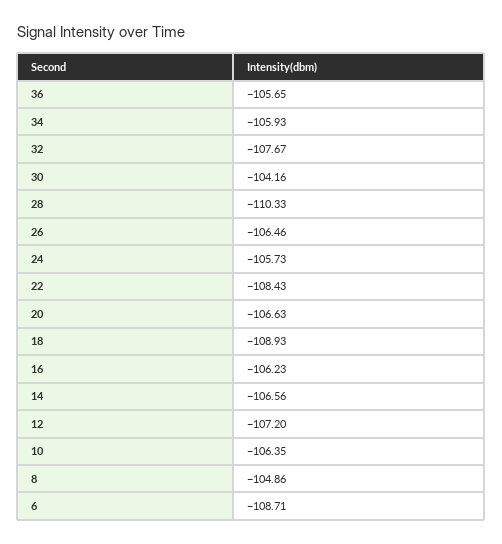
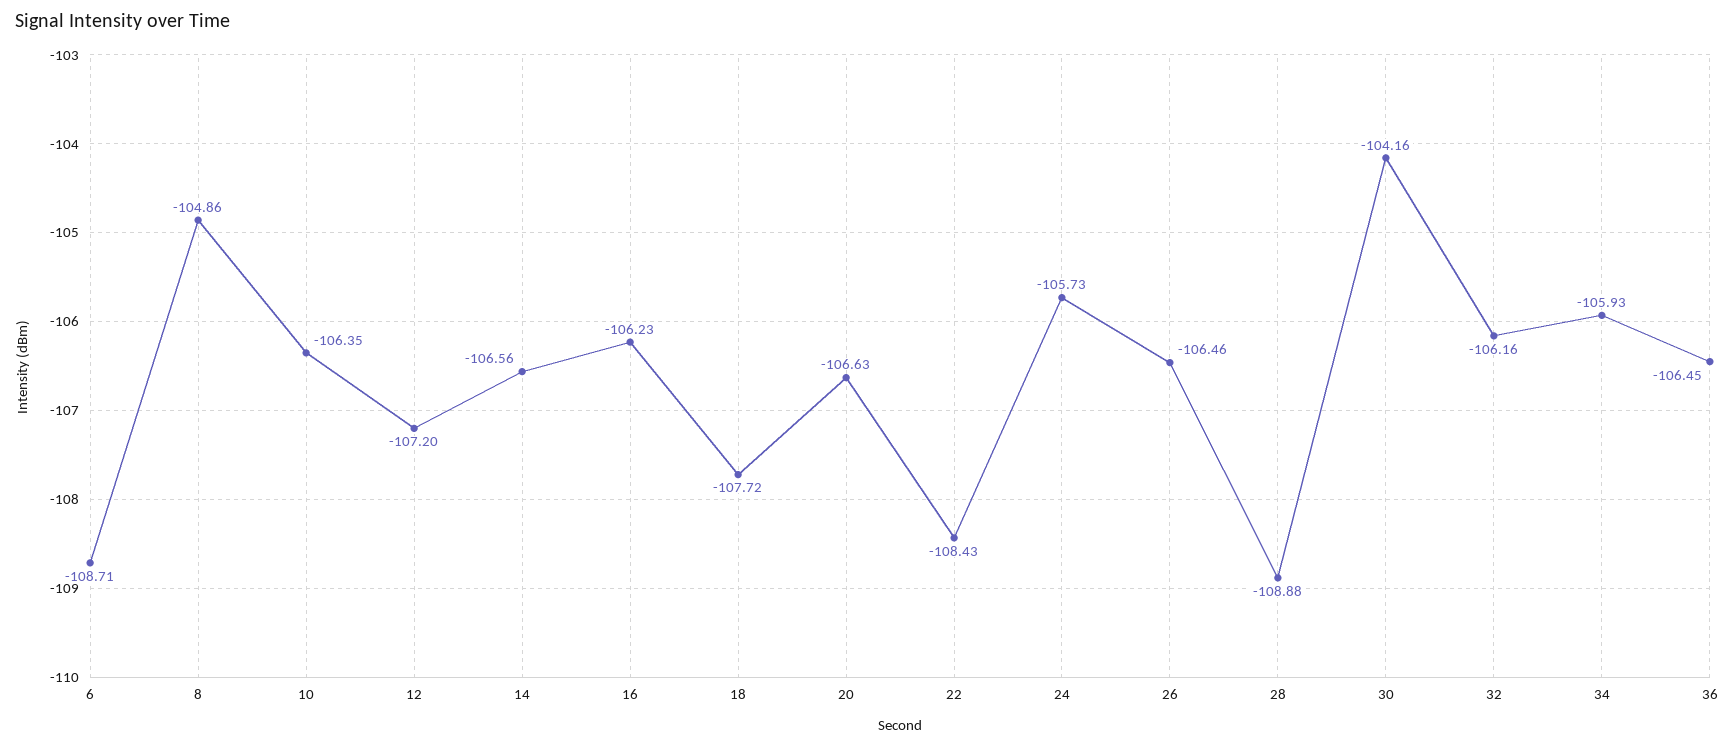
  {
-   "36": -105.65,
+   "36": -106.45,
    "34": -105.93,
-   "32": -107.67,
+   "32": -106.16,
    "30": -104.16,
-   "28": -110.33,
+   "28": -108.88,
    "26": -106.46,
    "24": -105.73,
    "22": -108.43,
    "20": -106.63,
-   "18": -108.93,
+   "18": -107.72,
    "16": -106.23,
    "14": -106.56,
    "12": -107.2,
    "10": -106.35,
    "8": -104.86,
    "6": -108.71
  }

